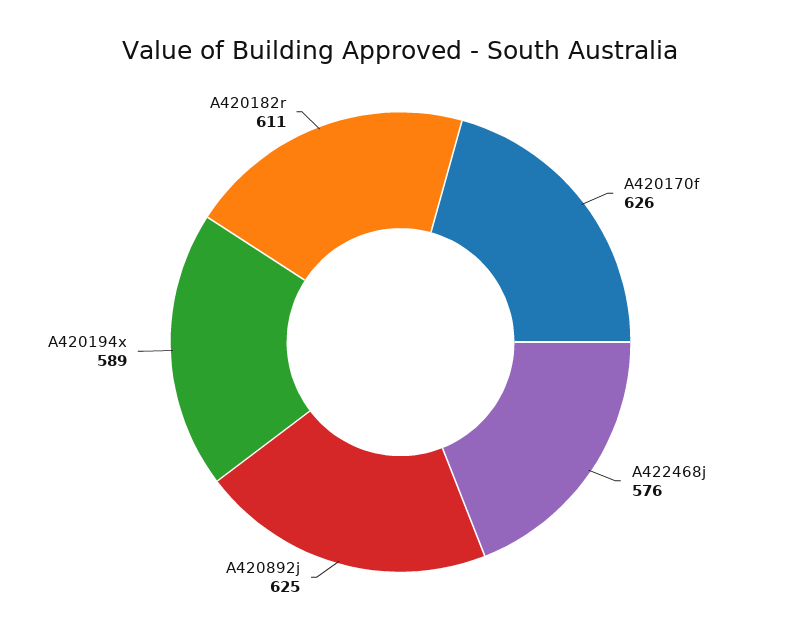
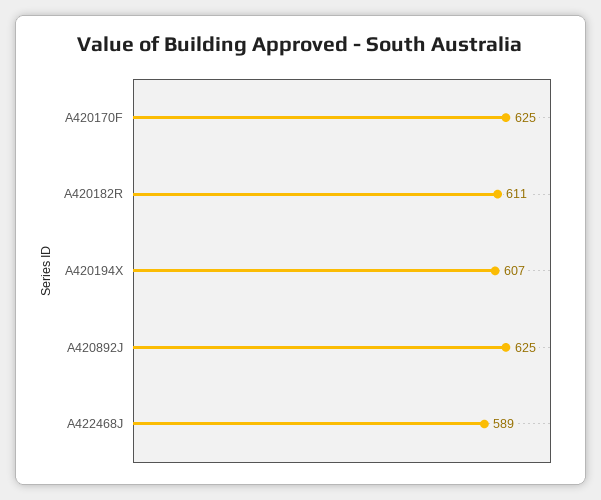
  {
-   "A420170f": 626,
+   "A420170f": 625,
-   "A422468j": 576,
+   "A422468j": 589,
    "A420892j": 625,
-   "A420194x": 589,
+   "A420194x": 607,
    "A420182r": 611
  }

